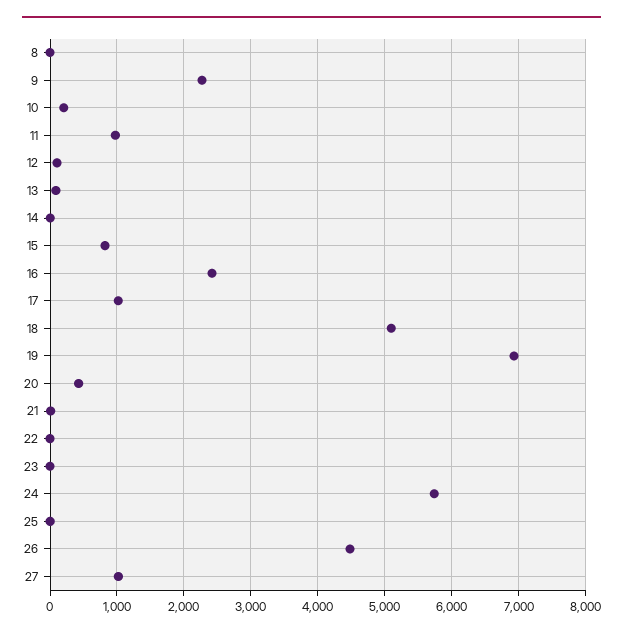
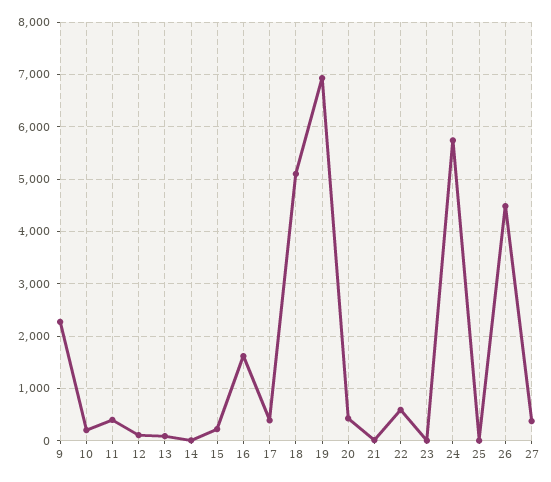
  {
-   "8": 0,
    "9": 2300,
    "10": 200,
-   "11": 1000,
+   "11": 400,
    "12": 100,
    "13": 100,
    "14": 0,
-   "15": 800,
+   "15": 200,
-   "16": 2400,
+   "16": 1600,
-   "17": 1000,
+   "17": 400,
    "18": 5100,
    "19": 6900,
    "20": 400,
    "21": 0,
-   "22": 0,
+   "22": 600,
    "23": 0,
    "24": 5700,
    "25": 0,
    "26": 4500,
-   "27": 1000
+   "27": 400
  }

